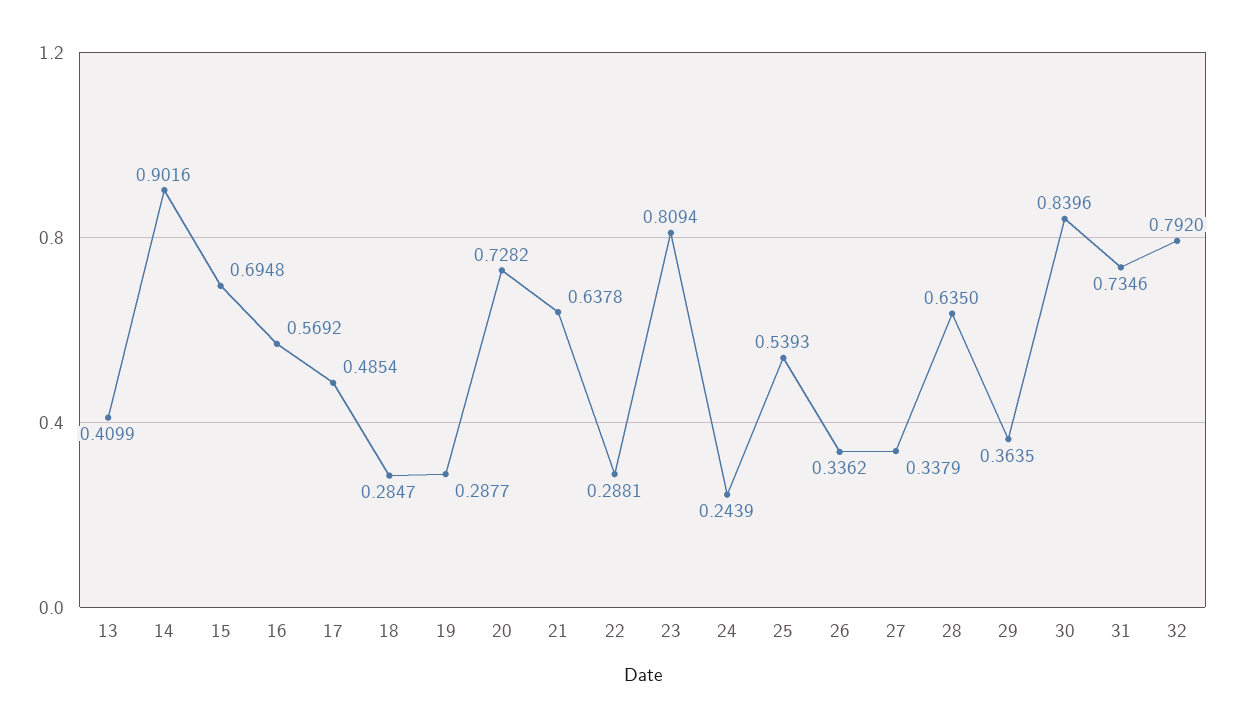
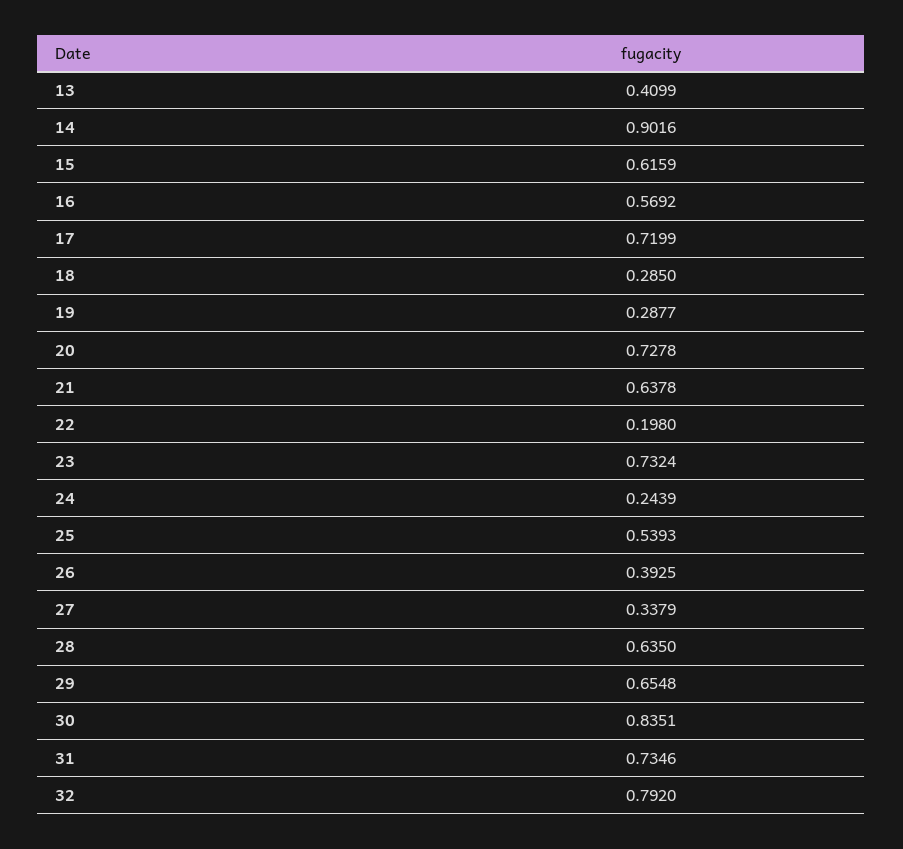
  {
    "13": 0.4099,
    "14": 0.9016,
-   "15": 0.6948,
+   "15": 0.6159,
    "16": 0.5692,
-   "17": 0.4854,
+   "17": 0.7199,
-   "18": 0.2847,
+   "18": 0.285,
    "19": 0.2877,
-   "20": 0.7282,
+   "20": 0.7278,
    "21": 0.6378,
-   "22": 0.2881,
+   "22": 0.198,
-   "23": 0.8094,
+   "23": 0.7324,
    "24": 0.2439,
    "25": 0.5393,
-   "26": 0.3362,
+   "26": 0.3925,
    "27": 0.3379,
    "28": 0.635,
-   "29": 0.3635,
+   "29": 0.6548,
-   "30": 0.8396,
+   "30": 0.8351,
    "31": 0.7346,
    "32": 0.792
  }

